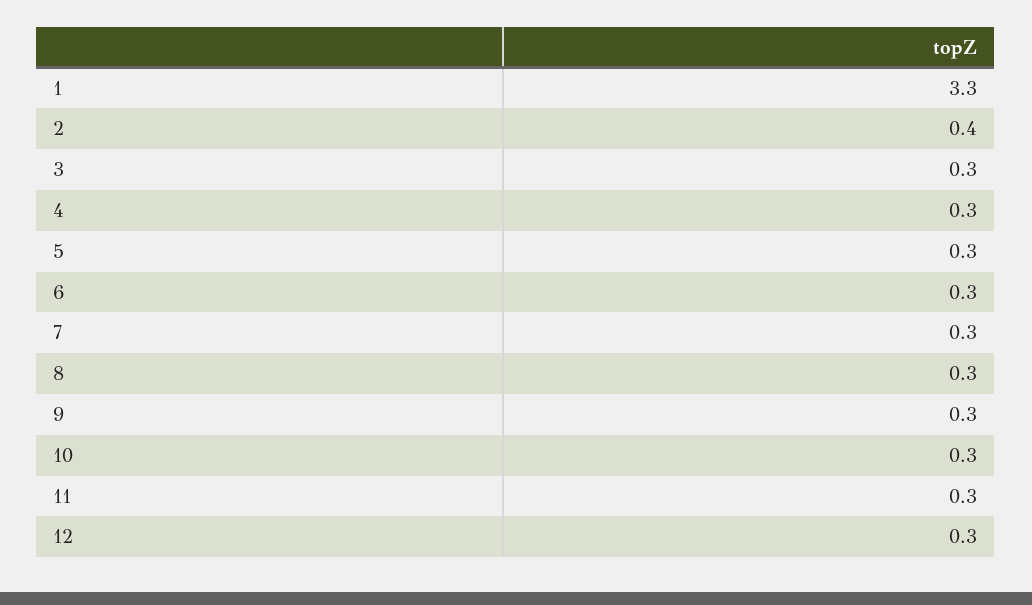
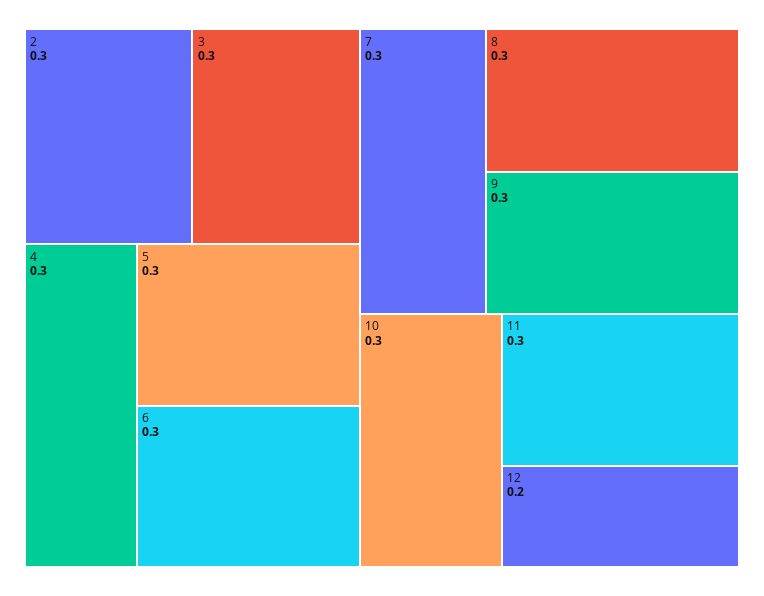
  {
-   "1": 3.3,
-   "2": 0.4,
+   "2": 0.3,
    "3": 0.3,
    "4": 0.3,
    "5": 0.3,
    "6": 0.3,
    "7": 0.3,
    "8": 0.3,
    "9": 0.3,
    "10": 0.3,
    "11": 0.3,
-   "12": 0.3
+   "12": 0.2
  }

